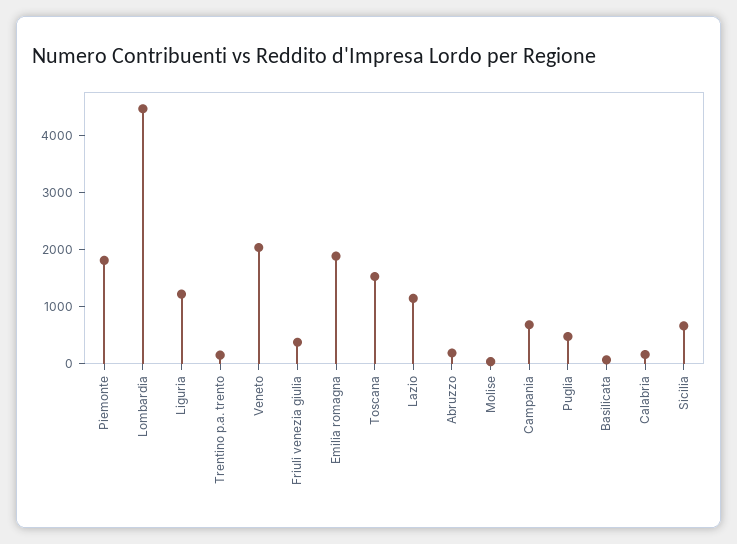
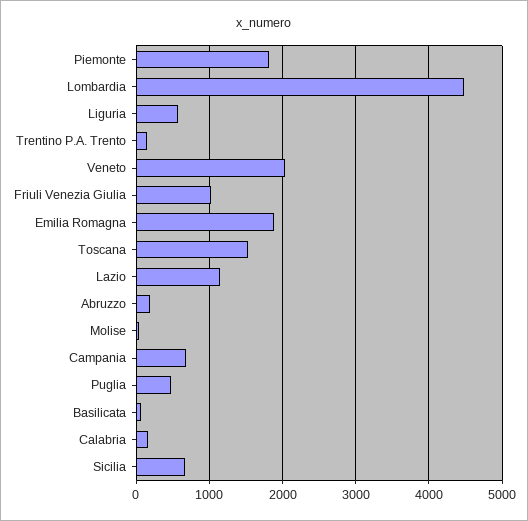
  {
    "Piemonte": 1800,
    "Lombardia": 4500,
-   "Liguria": 1200,
+   "Liguria": 600,
    "Trentino p.a. trento": 100,
    "Veneto": 2000,
-   "Friuli venezia giulia": 400,
+   "Friuli venezia giulia": 1000,
    "Emilia romagna": 1900,
    "Toscana": 1500,
    "Lazio": 1100,
    "Abruzzo": 200,
    "Molise": 0,
    "Campania": 700,
    "Puglia": 500,
    "Basilicata": 100,
    "Calabria": 200,
    "Sicilia": 700
  }

